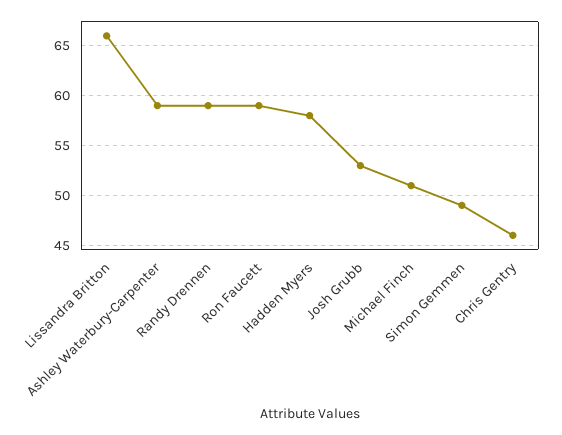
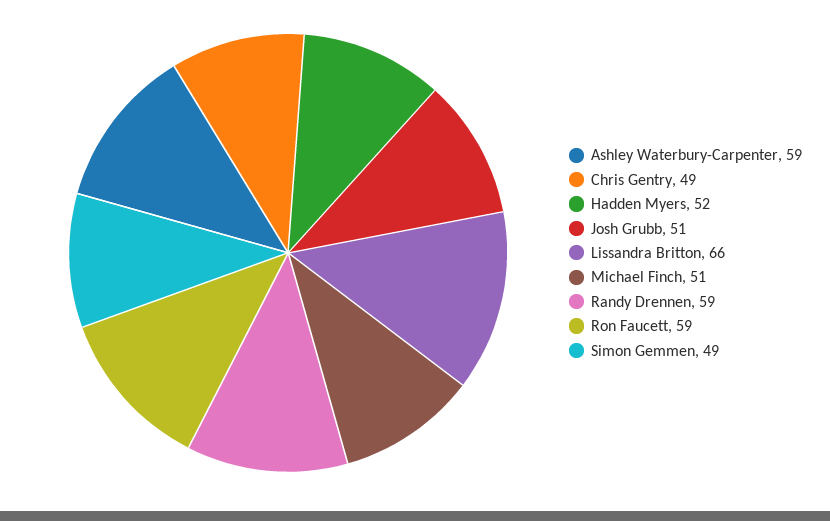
  {
    "Lissandra Britton": 66,
    "Ashley Waterbury-Carpenter": 59,
    "Randy Drennen": 59,
    "Ron Faucett": 59,
-   "Hadden Myers": 58,
+   "Hadden Myers": 52,
-   "Josh Grubb": 53,
+   "Josh Grubb": 51,
    "Michael Finch": 51,
    "Simon Gemmen": 49,
-   "Chris Gentry": 46
+   "Chris Gentry": 49
  }

